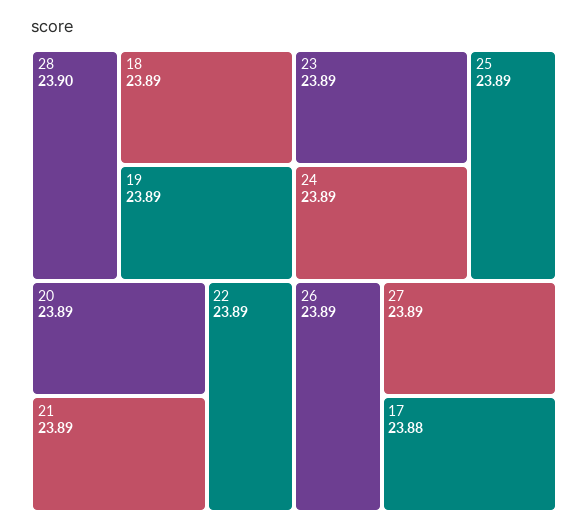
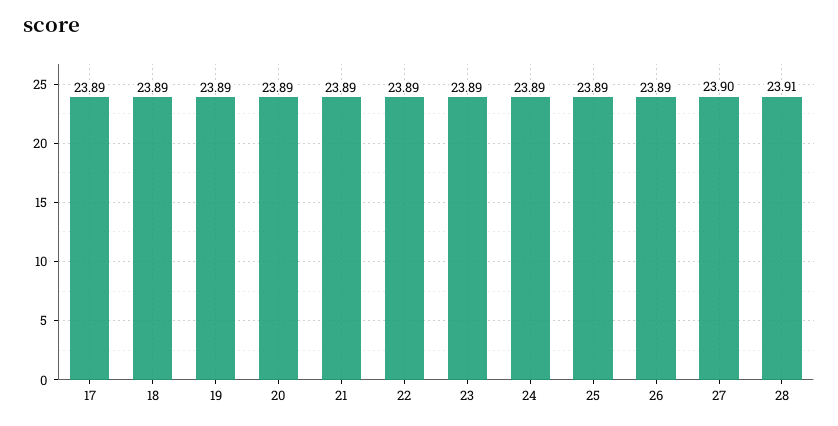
  {
-   "28": 23.9,
+   "28": 23.91,
    "18": 23.89,
    "19": 23.89,
    "20": 23.89,
    "21": 23.89,
    "22": 23.89,
    "23": 23.89,
    "24": 23.89,
    "25": 23.89,
    "26": 23.89,
-   "27": 23.89,
+   "27": 23.9,
-   "17": 23.88
+   "17": 23.89
  }

